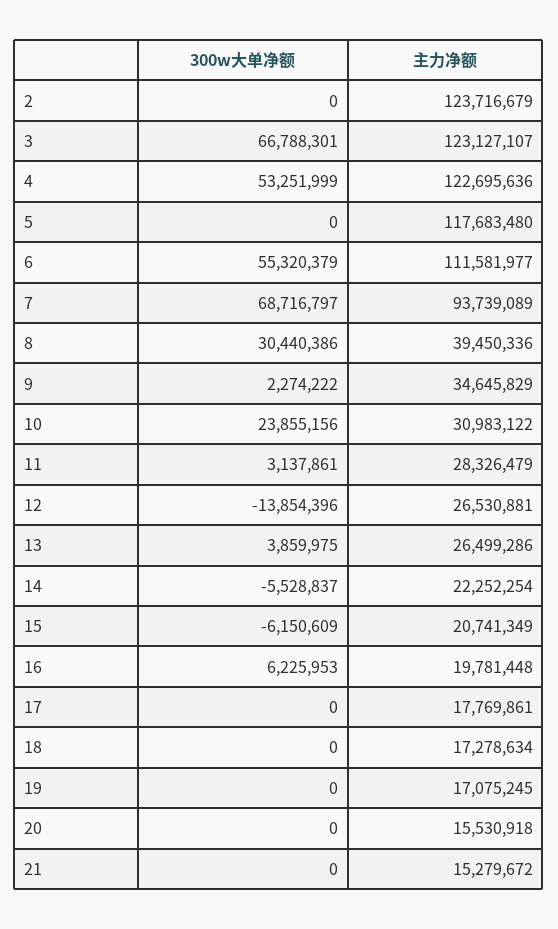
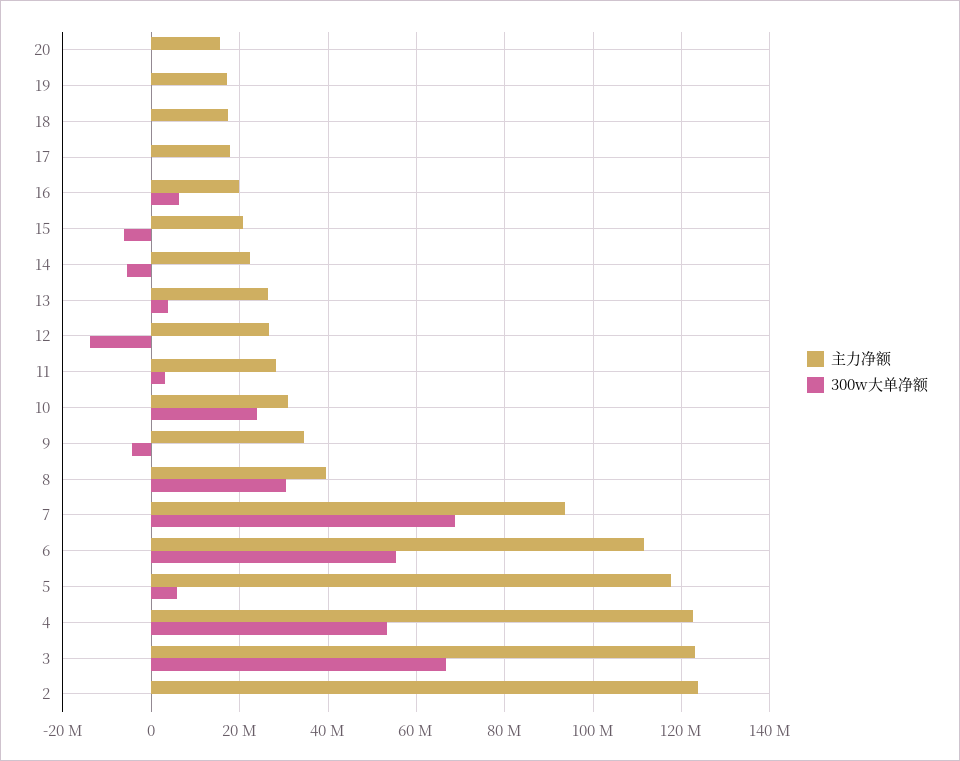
  {
    "300w大单净额": {
      "2": 0,
      "3": 66788301,
      "4": 53251999,
-     "5": 0,
+     "5": 6000000,
      "6": 55320379,
      "7": 68716797,
      "8": 30440386,
-     "9": 2274222,
+     "9": -4000000,
      "10": 23855156,
      "11": 3137861,
      "12": -13854396,
      "13": 3859975,
      "14": -5528837,
      "15": -6150609,
      "16": 6225953,
      "17": 0,
      "18": 0,
      "19": 0,
-     "20": 0,
+     "20": 0
-     "21": 0
    },
    "主力净额": {
      "2": 123716679,
      "3": 123127107,
      "4": 122695636,
      "5": 117683480,
      "6": 111581977,
      "7": 93739089,
      "8": 39450336,
      "9": 34645829,
      "10": 30983122,
      "11": 28326479,
      "12": 26530881,
      "13": 26499286,
      "14": 22252254,
      "15": 20741349,
      "16": 19781448,
      "17": 17769861,
      "18": 17278634,
      "19": 17075245,
-     "20": 15530918,
+     "20": 15530918
-     "21": 15279672
    }
  }

